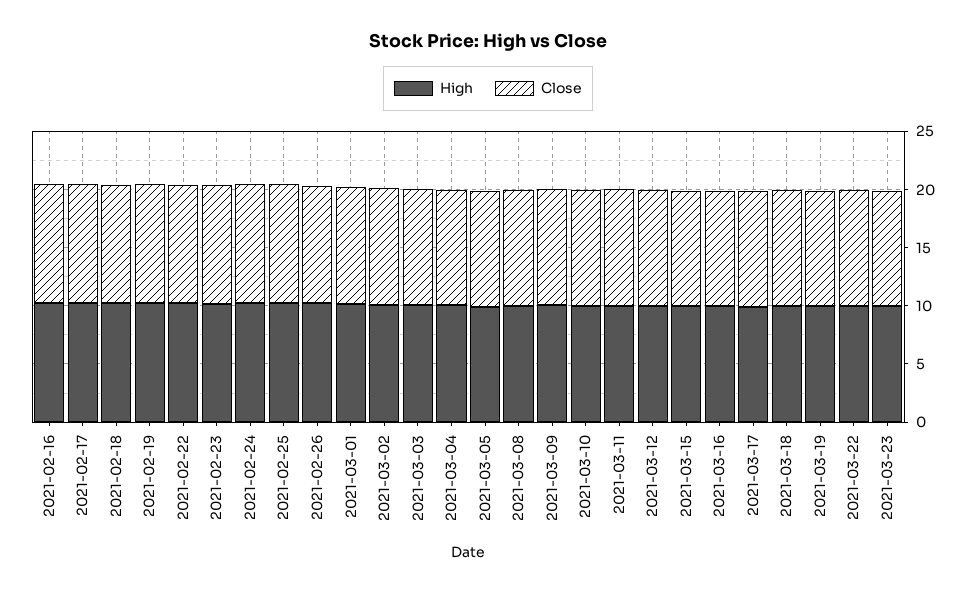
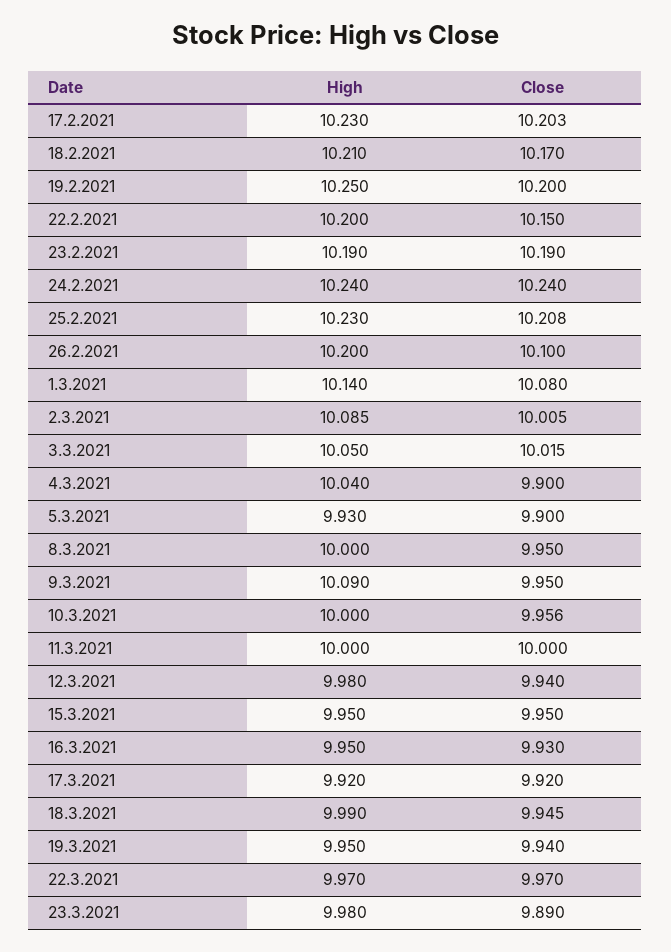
  {
    "High": {
-     "2021-02-16": 10,
      "2021-02-17": 10.23,
      "2021-02-18": 10.21,
      "2021-02-19": 10.25,
      "2021-02-22": 10.2,
      "2021-02-23": 10.19,
      "2021-02-24": 10.24,
      "2021-02-25": 10.23,
      "2021-02-26": 10.2,
      "2021-03-01": 10.14,
      "2021-03-02": 10.085,
      "2021-03-03": 10.05,
      "2021-03-04": 10.04,
      "2021-03-05": 9.93,
      "2021-03-08": 10,
      "2021-03-09": 10.09,
      "2021-03-10": 10,
      "2021-03-11": 10,
      "2021-03-12": 9.98,
      "2021-03-15": 9.95,
      "2021-03-16": 9.95,
      "2021-03-17": 9.92,
      "2021-03-18": 9.99,
      "2021-03-19": 9.95,
      "2021-03-22": 9.97,
      "2021-03-23": 9.98
    },
    "Close": {
-     "2021-02-16": 10,
      "2021-02-17": 10.203,
      "2021-02-18": 10.17,
      "2021-02-19": 10.2,
      "2021-02-22": 10.15,
      "2021-02-23": 10.19,
      "2021-02-24": 10.24,
      "2021-02-25": 10.208,
      "2021-02-26": 10.1,
      "2021-03-01": 10.08,
      "2021-03-02": 10.005,
      "2021-03-03": 10.015,
      "2021-03-04": 9.9,
      "2021-03-05": 9.9,
      "2021-03-08": 9.95,
      "2021-03-09": 9.95,
      "2021-03-10": 9.956,
      "2021-03-11": 10,
      "2021-03-12": 9.94,
      "2021-03-15": 9.95,
      "2021-03-16": 9.93,
      "2021-03-17": 9.92,
      "2021-03-18": 9.945,
      "2021-03-19": 9.94,
      "2021-03-22": 9.97,
      "2021-03-23": 9.89
    }
  }

